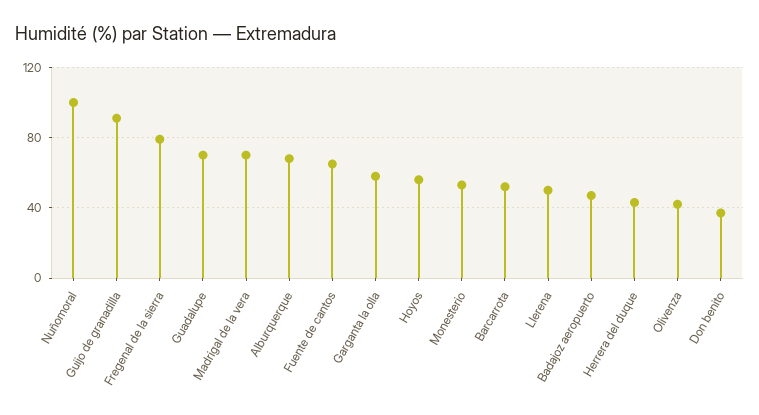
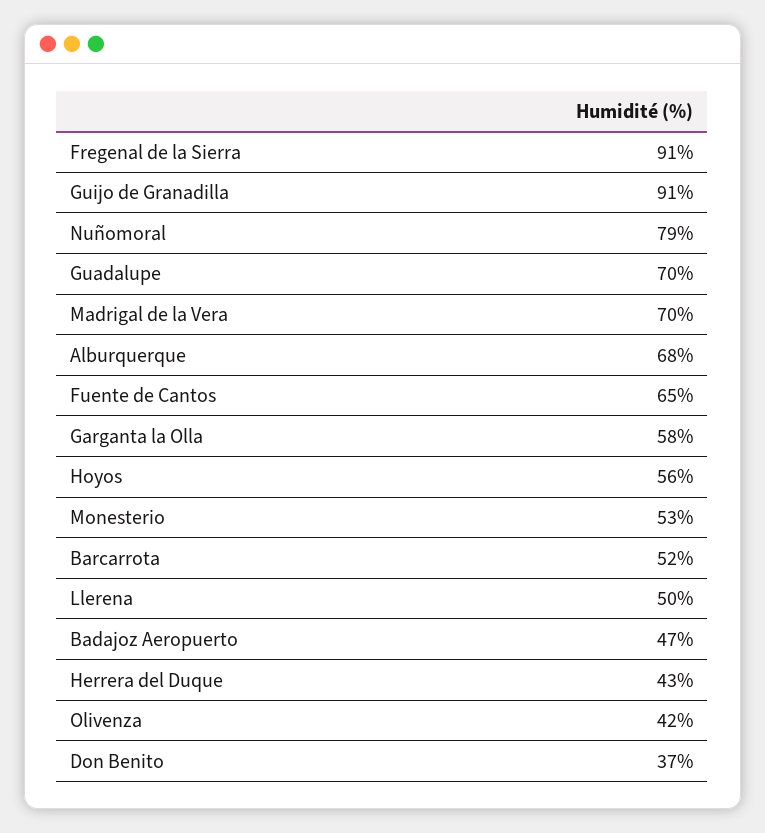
  {
-   "Nuñomoral": 100,
+   "Nuñomoral": 79,
    "Guijo de granadilla": 91,
-   "Fregenal de la sierra": 80,
+   "Fregenal de la sierra": 91,
    "Guadalupe": 70,
    "Madrigal de la vera": 70,
    "Alburquerque": 68,
    "Fuente de cantos": 65,
    "Garganta la olla": 58,
    "Hoyos": 56,
    "Monesterio": 53,
    "Barcarrota": 52,
    "Llerena": 50,
    "Badajoz aeropuerto": 47,
    "Herrera del duque": 43,
    "Olivenza": 42,
    "Don benito": 37
  }

